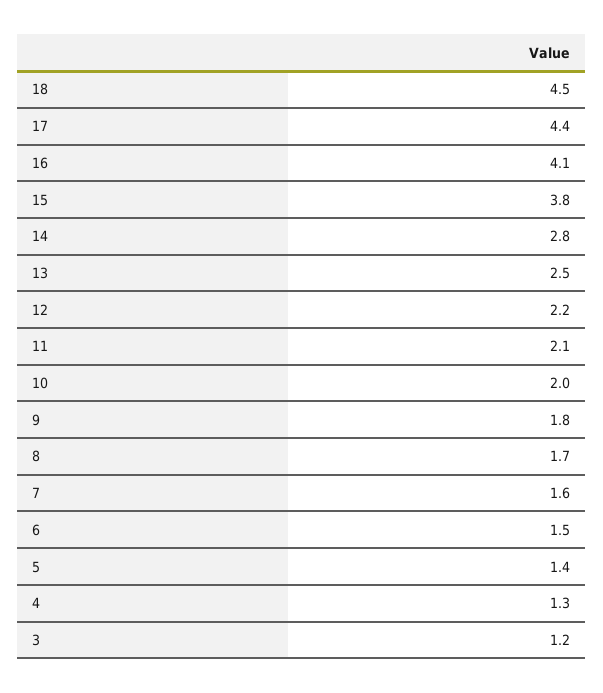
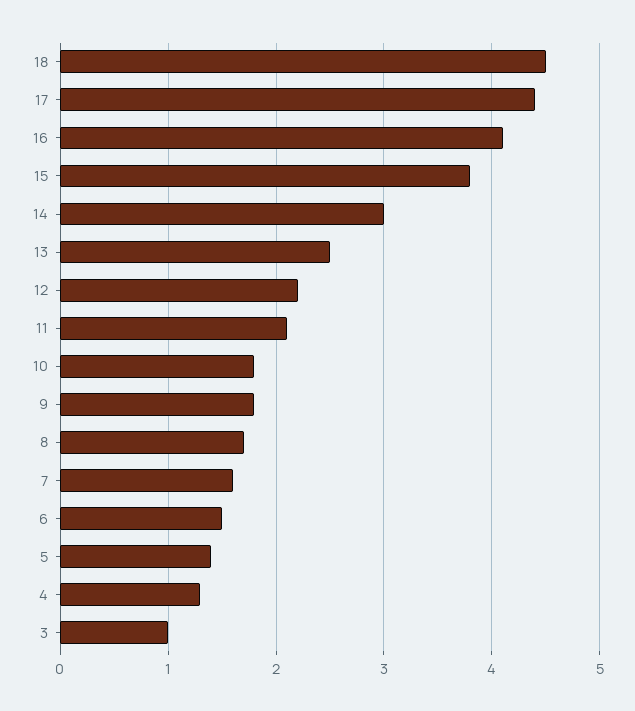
  {
    "18": 4.5,
    "17": 4.4,
    "16": 4.1,
    "15": 3.8,
-   "14": 2.8,
+   "14": 3,
    "13": 2.5,
    "12": 2.2,
    "11": 2.1,
-   "10": 2,
+   "10": 1.8,
    "9": 1.8,
    "8": 1.7,
    "7": 1.6,
    "6": 1.5,
    "5": 1.4,
    "4": 1.3,
-   "3": 1.2
+   "3": 1
  }

